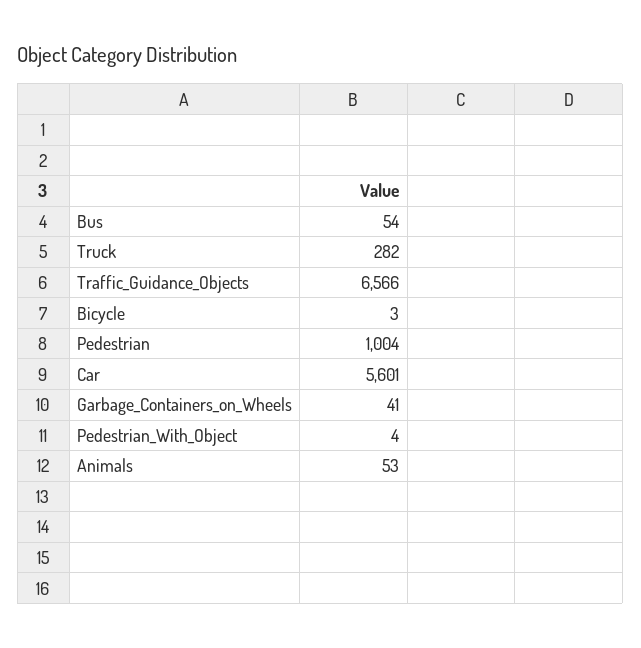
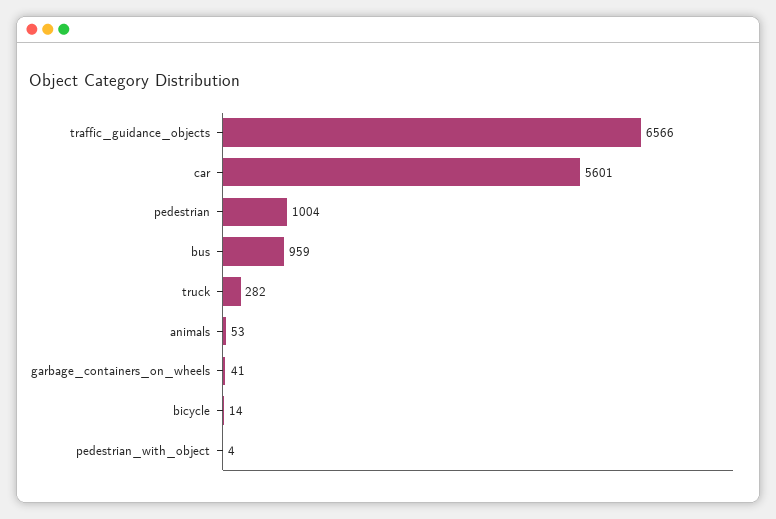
  {
-   "Bus": 54,
+   "Bus": 959,
    "Truck": 282,
    "Traffic_Guidance_Objects": 6566,
-   "Bicycle": 3,
+   "Bicycle": 14,
    "Pedestrian": 1004,
    "Car": 5601,
    "Garbage_Containers_on_Wheels": 41,
    "Pedestrian_With_Object": 4,
    "Animals": 53
  }

